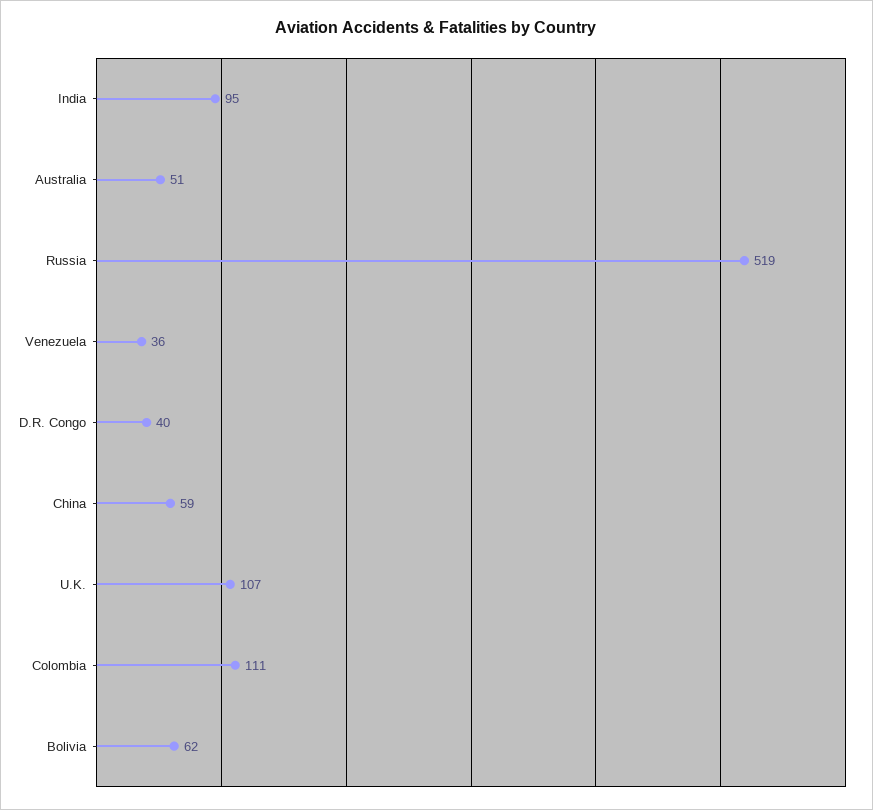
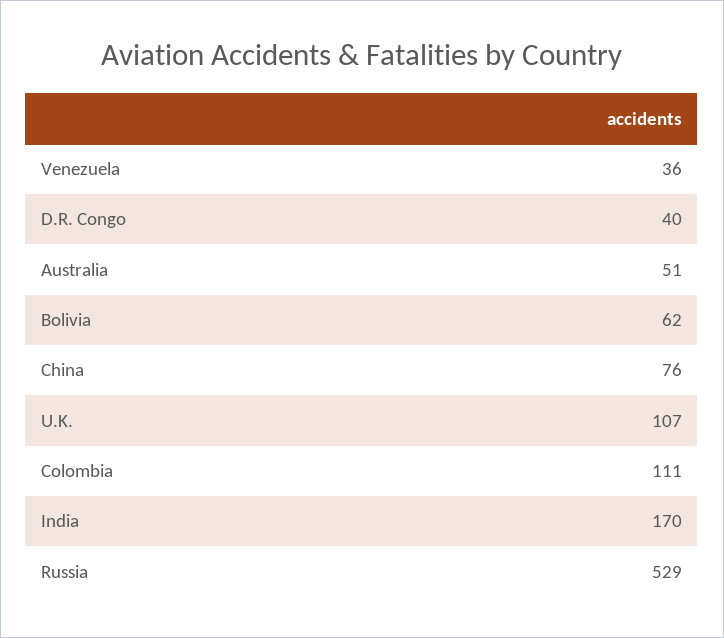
  {
-   "India": 95,
+   "India": 170,
    "Australia": 51,
-   "Russia": 519,
+   "Russia": 529,
    "Venezuela": 36,
    "D.R. Congo": 40,
-   "China": 59,
+   "China": 76,
    "U.K.": 107,
    "Colombia": 111,
    "Bolivia": 62
  }

